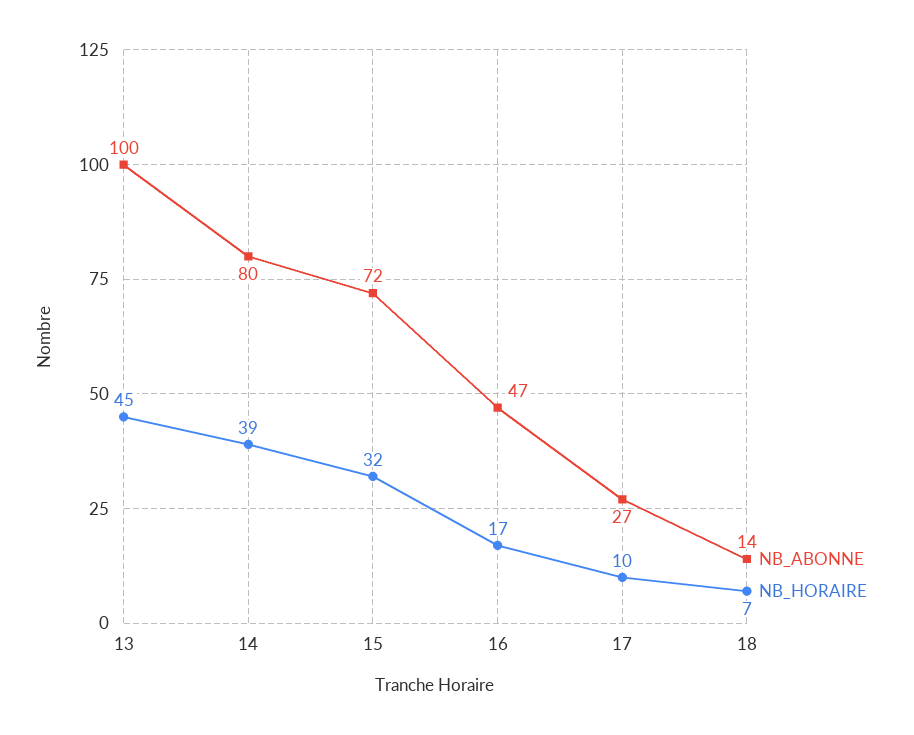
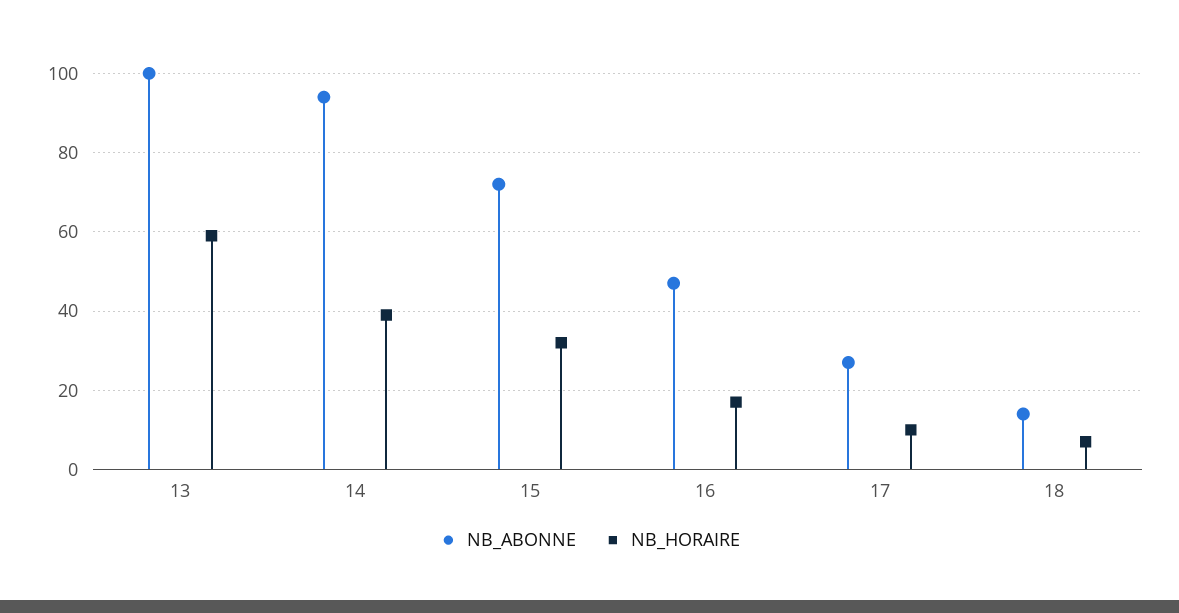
  {
    "NB_ABONNE": {
      "13": 100,
-     "14": 80,
+     "14": 95,
      "15": 72,
      "16": 47,
      "17": 27,
      "18": 14
    },
    "NB_HORAIRE": {
-     "13": 45,
+     "13": 60,
      "14": 39,
      "15": 32,
      "16": 17,
      "17": 10,
      "18": 7
    }
  }

